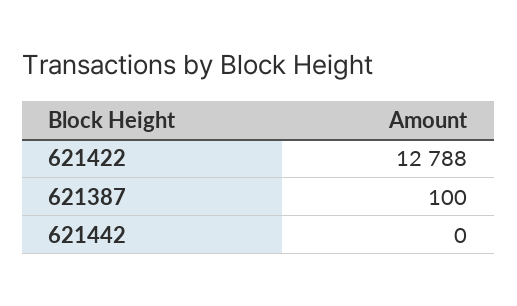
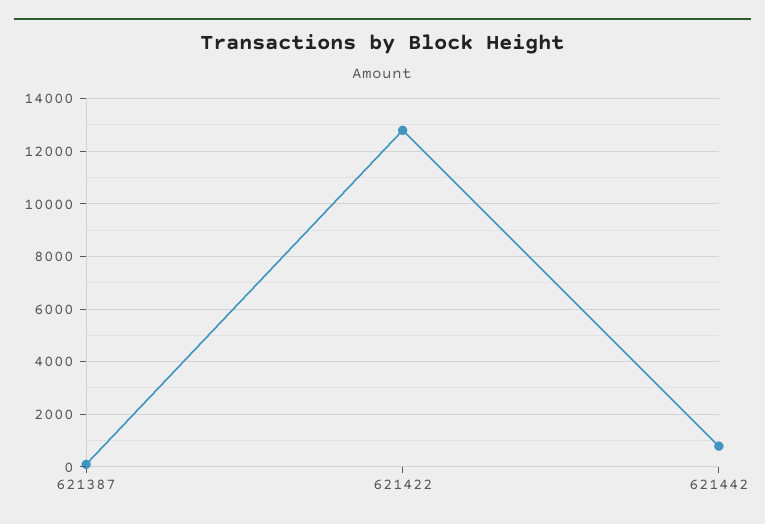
  {
    "621422": 12788,
    "621387": 100,
-   "621442": 0
+   "621442": 750
  }

